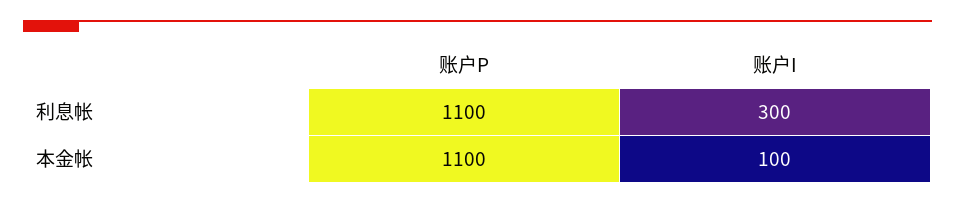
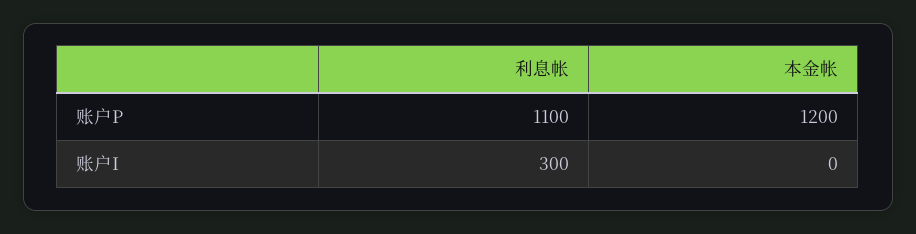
  {
    "账户P": {
      "利息帐": 1100,
-     "本金帐": 1100
+     "本金帐": 1200
    },
    "账户I": {
      "利息帐": 300,
-     "本金帐": 100
+     "本金帐": 0
    }
  }

